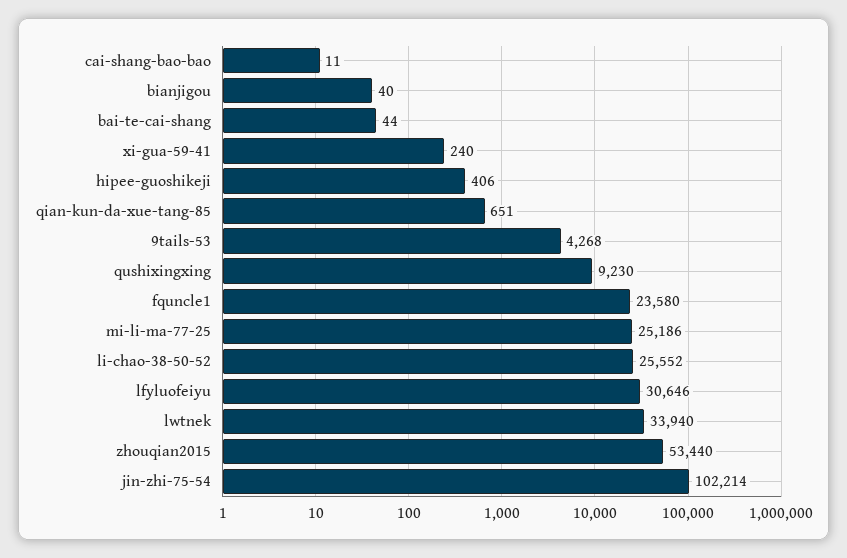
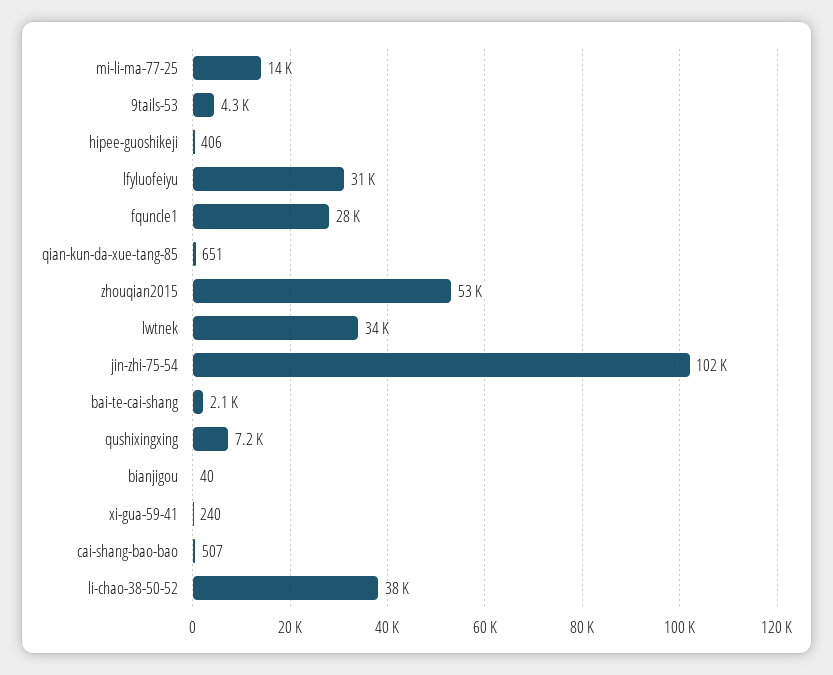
  {
-   "cai-shang-bao-bao": 11,
+   "cai-shang-bao-bao": 507,
    "bianjigou": 40,
-   "bai-te-cai-shang": 44,
+   "bai-te-cai-shang": 2100,
    "xi-gua-59-41": 240,
    "hipee-guoshikeji": 406,
    "qian-kun-da-xue-tang-85": 651,
    "9tails-53": 4268,
-   "qushixingxing": 9230,
+   "qushixingxing": 7200,
-   "fquncle1": 23580,
+   "fquncle1": 28000,
-   "mi-li-ma-77-25": 25186,
+   "mi-li-ma-77-25": 14000,
-   "li-chao-38-50-52": 25552,
+   "li-chao-38-50-52": 38000,
    "lfyluofeiyu": 30646,
    "lwtnek": 33940,
    "zhouqian2015": 53440,
    "jin-zhi-75-54": 102214
  }

